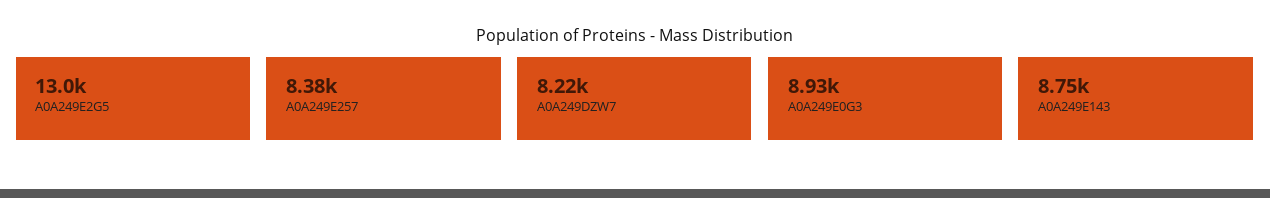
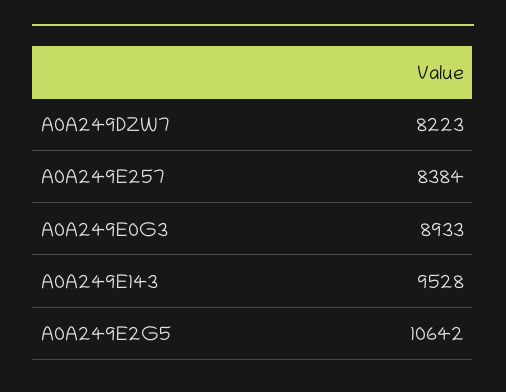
  {
-   "A0A249E2G5": 13000,
+   "A0A249E2G5": 10642,
    "A0A249E257": 8384,
    "A0A249DZW7": 8223,
    "A0A249E0G3": 8933,
-   "A0A249E143": 8750
+   "A0A249E143": 9528
  }

